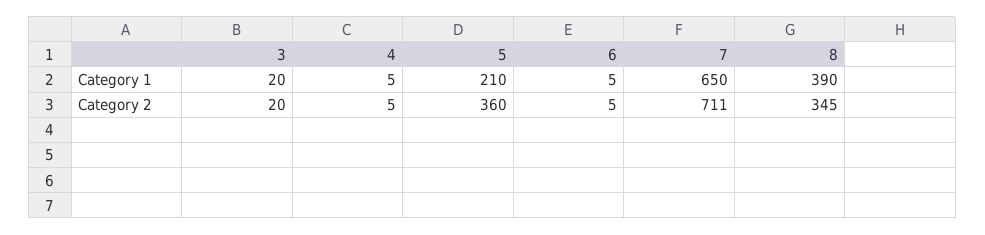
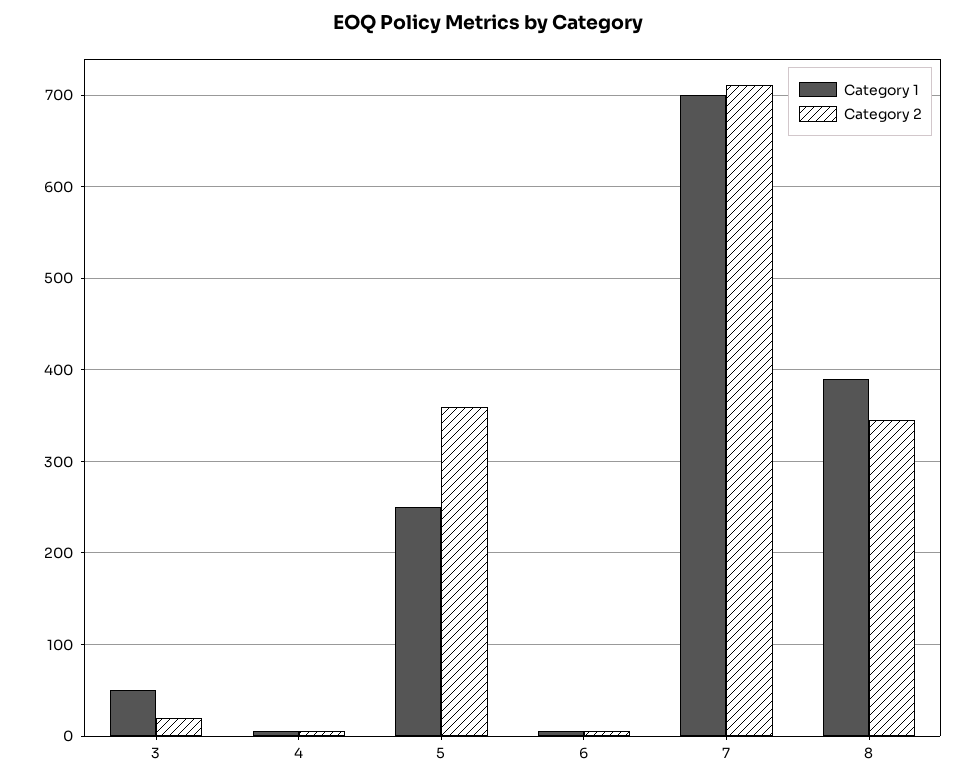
  {
    "Category 1": {
-     "3": 20,
+     "3": 50,
      "4": 5,
-     "5": 210,
+     "5": 250,
      "6": 5,
-     "7": 650,
+     "7": 700,
      "8": 390
    },
    "Category 2": {
      "3": 20,
      "4": 5,
      "5": 360,
      "6": 5,
      "7": 711,
      "8": 345
    }
  }

